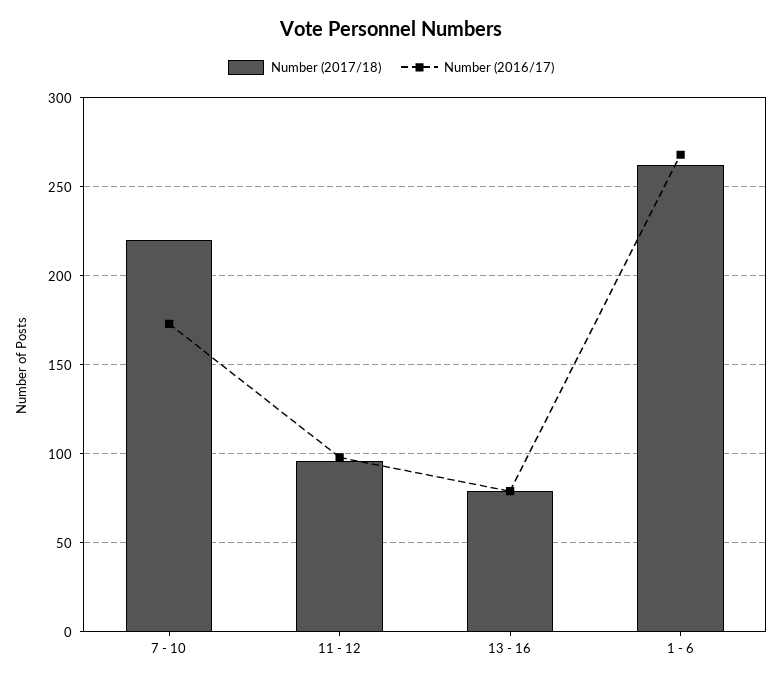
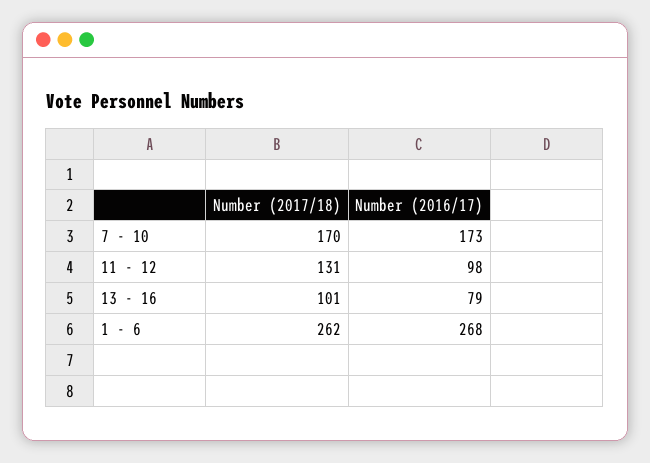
  {
    "Number (2017/18)": {
-     "7 - 10": 220,
+     "7 - 10": 170,
-     "11 - 12": 95,
+     "11 - 12": 131,
-     "13 - 16": 80,
+     "13 - 16": 101,
      "1 - 6": 262
    },
    "Number (2016/17)": {
      "7 - 10": 173,
      "11 - 12": 98,
      "13 - 16": 79,
      "1 - 6": 268
    }
  }

